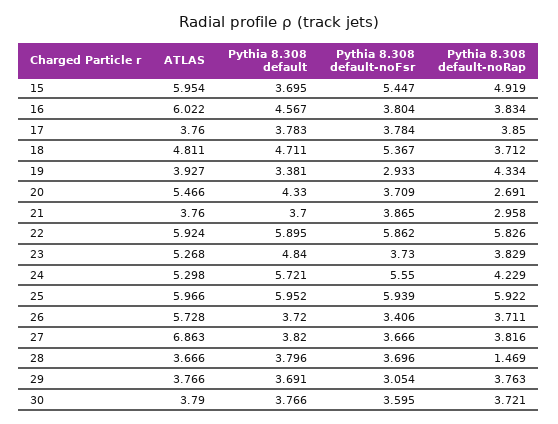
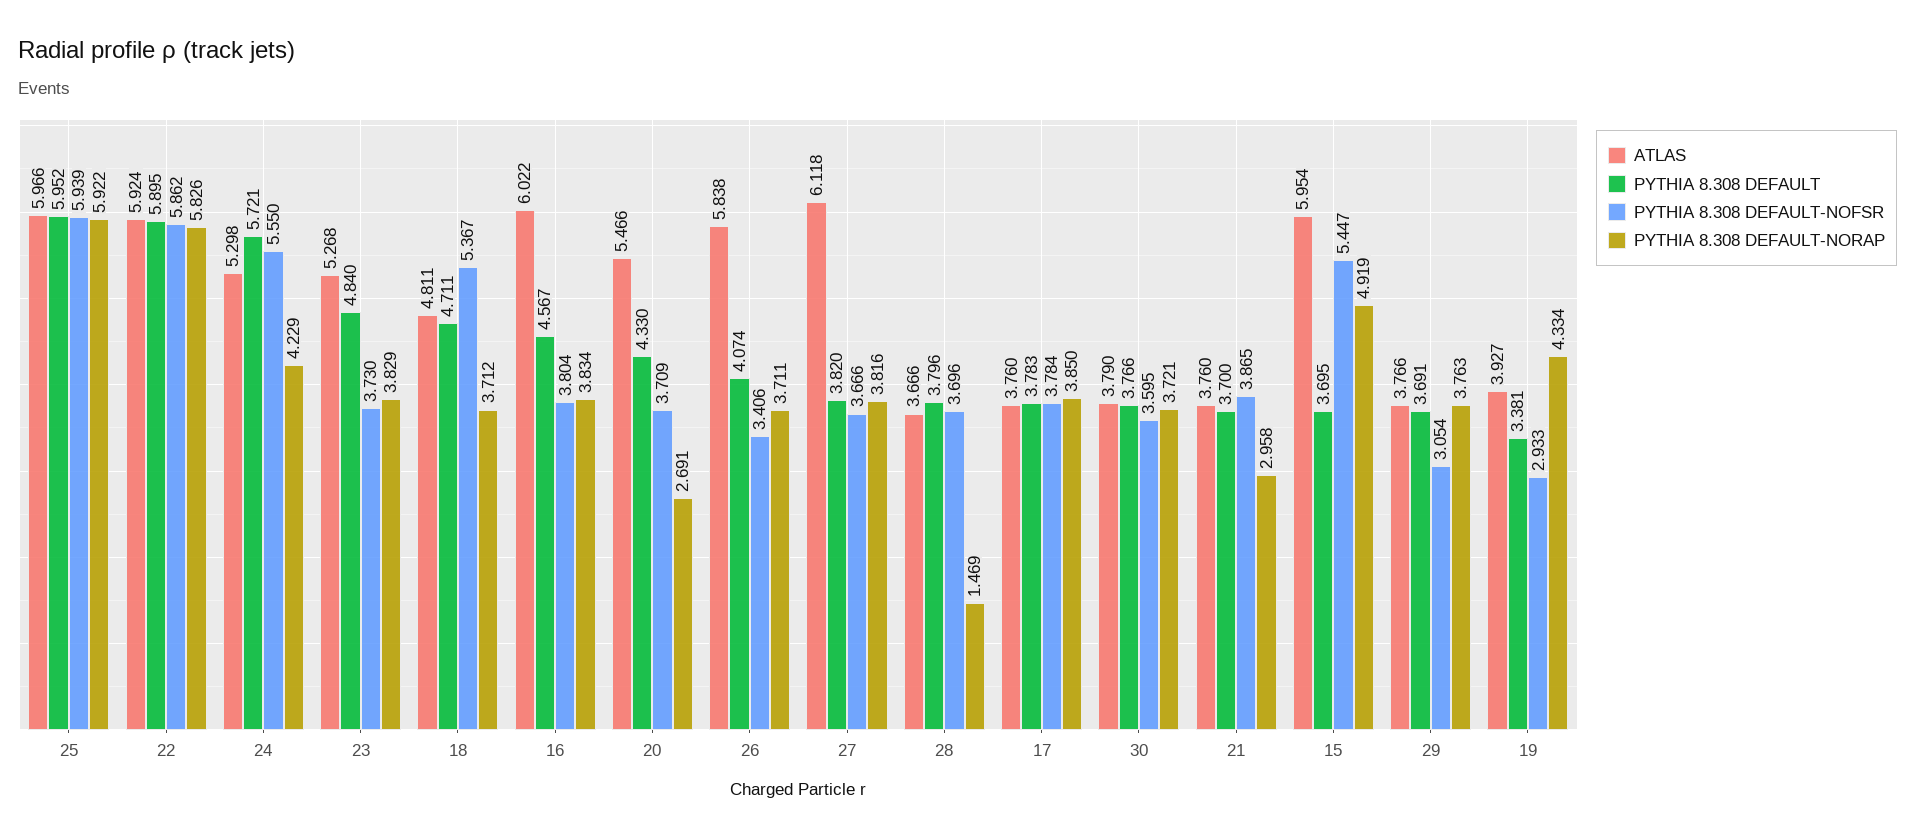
  {
    "ATLAS": {
      "15": 5.954,
      "16": 6.022,
      "17": 3.76,
      "18": 4.811,
      "19": 3.927,
      "20": 5.466,
      "21": 3.76,
      "22": 5.924,
      "23": 5.268,
      "24": 5.298,
      "25": 5.966,
-     "26": 5.728,
+     "26": 5.838,
-     "27": 6.863,
+     "27": 6.118,
      "28": 3.666,
      "29": 3.766,
      "30": 3.79
    },
    "Pythia 8.308 default": {
      "15": 3.695,
      "16": 4.567,
      "17": 3.783,
      "18": 4.711,
      "19": 3.381,
      "20": 4.33,
      "21": 3.7,
      "22": 5.895,
      "23": 4.84,
      "24": 5.721,
      "25": 5.952,
-     "26": 3.72,
+     "26": 4.074,
      "27": 3.82,
      "28": 3.796,
      "29": 3.691,
      "30": 3.766
    },
    "Pythia 8.308 default-noFsr": {
      "15": 5.447,
      "16": 3.804,
      "17": 3.784,
      "18": 5.367,
      "19": 2.933,
      "20": 3.709,
      "21": 3.865,
      "22": 5.862,
      "23": 3.73,
      "24": 5.55,
      "25": 5.939,
      "26": 3.406,
      "27": 3.666,
      "28": 3.696,
      "29": 3.054,
      "30": 3.595
    },
    "Pythia 8.308 default-noRap": {
      "15": 4.919,
      "16": 3.834,
      "17": 3.85,
      "18": 3.712,
      "19": 4.334,
      "20": 2.691,
      "21": 2.958,
      "22": 5.826,
      "23": 3.829,
      "24": 4.229,
      "25": 5.922,
      "26": 3.711,
      "27": 3.816,
      "28": 1.469,
      "29": 3.763,
      "30": 3.721
    }
  }

